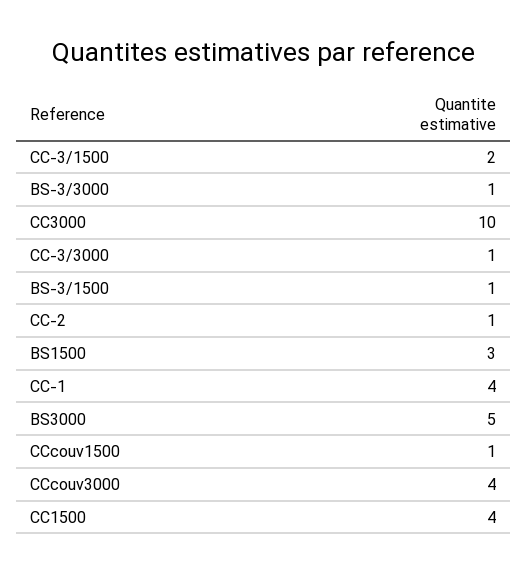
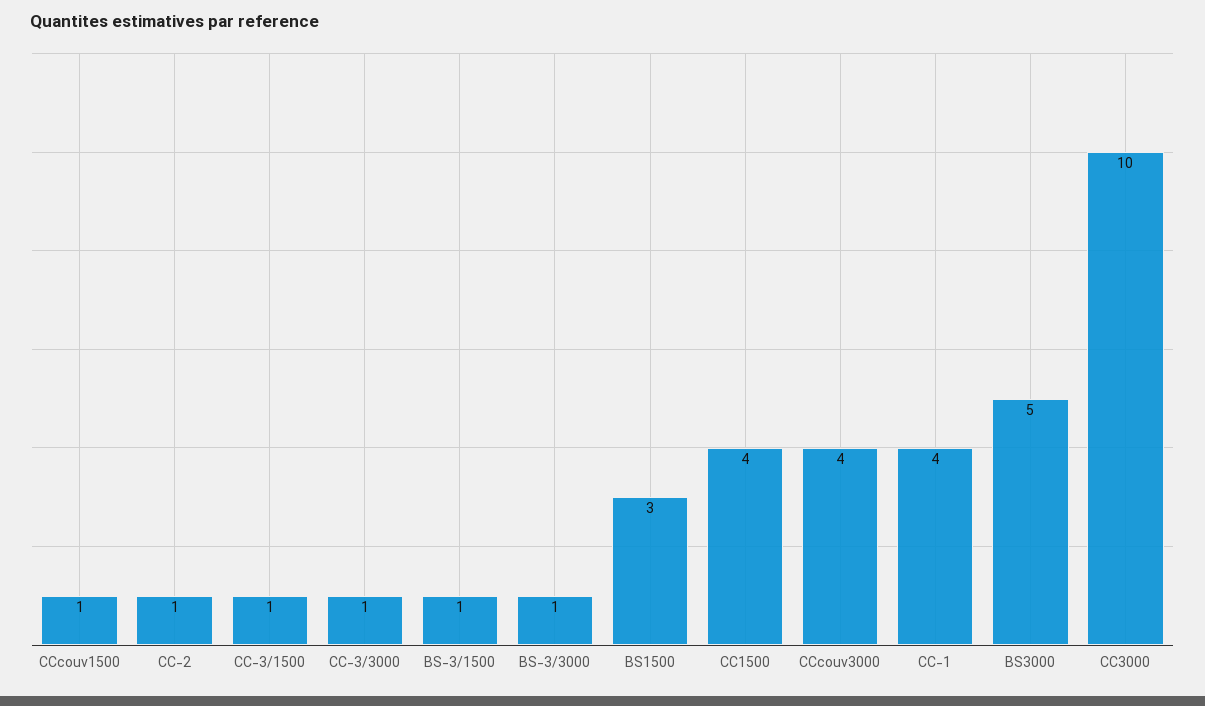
  {
-   "CC-3/1500": 2,
+   "CC-3/1500": 1,
    "BS-3/3000": 1,
    "CC3000": 10,
    "CC-3/3000": 1,
    "BS-3/1500": 1,
    "CC-2": 1,
    "BS1500": 3,
    "CC-1": 4,
    "BS3000": 5,
    "CCcouv1500": 1,
    "CCcouv3000": 4,
    "CC1500": 4
  }

